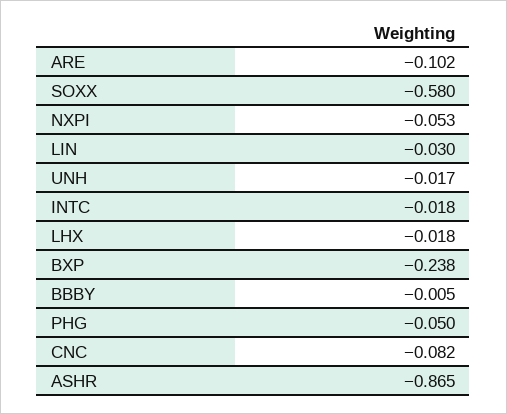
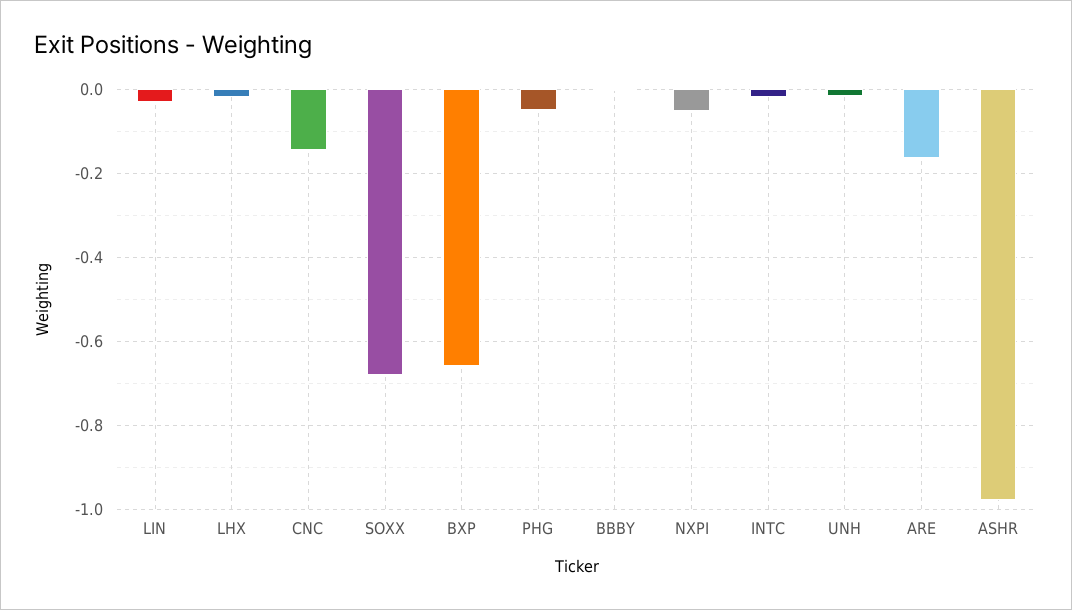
  {
-   "ARE": -0.102,
+   "ARE": -0.16,
-   "SOXX": -0.58,
+   "SOXX": -0.68,
    "NXPI": -0.053,
    "LIN": -0.03,
    "UNH": -0.017,
    "INTC": -0.018,
    "LHX": -0.018,
-   "BXP": -0.238,
+   "BXP": -0.66,
    "BBBY": -0.005,
    "PHG": -0.05,
-   "CNC": -0.082,
+   "CNC": -0.14,
-   "ASHR": -0.865
+   "ASHR": -0.98
  }

